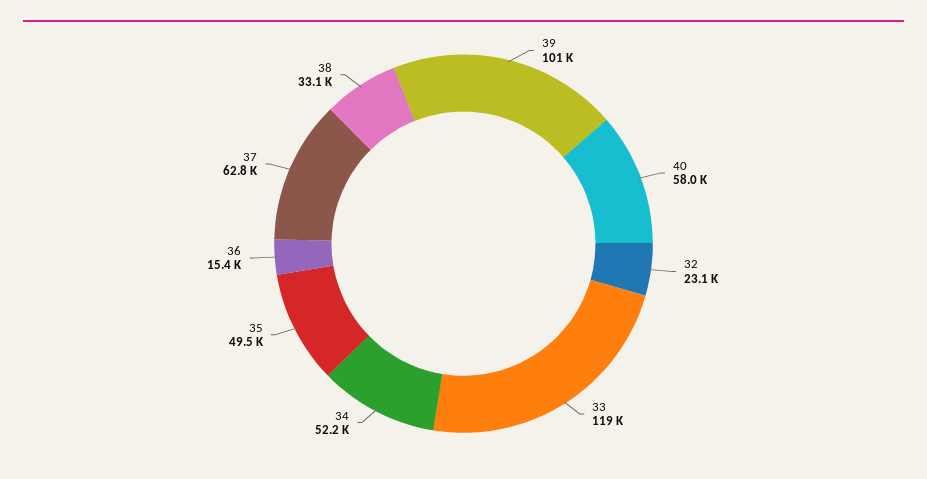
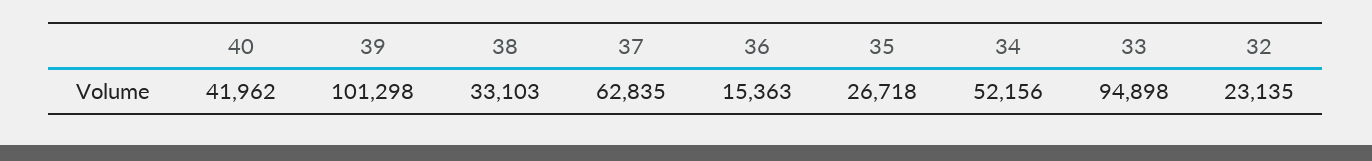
  {
    "39": 101298,
-   "40": 58000,
+   "40": 41962,
    "32": 23135,
-   "33": 119000,
+   "33": 94898,
    "34": 52156,
-   "35": 49500,
+   "35": 26718,
    "36": 15363,
    "37": 62835,
    "38": 33103
  }

